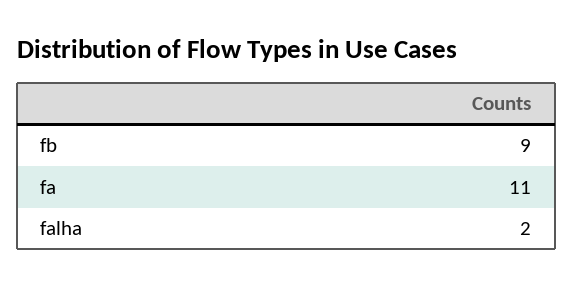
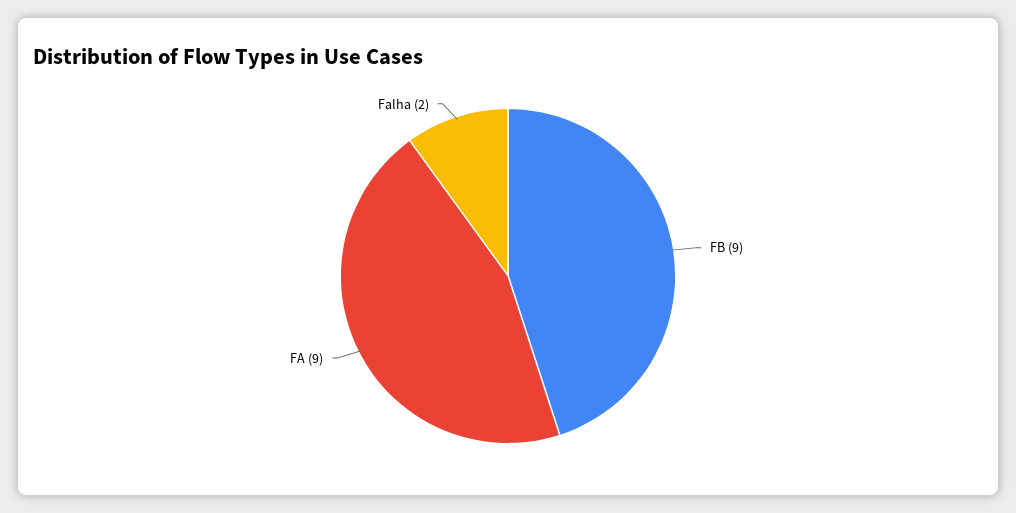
  {
    "fb": 9,
-   "fa": 11,
+   "fa": 9,
    "falha": 2
  }

